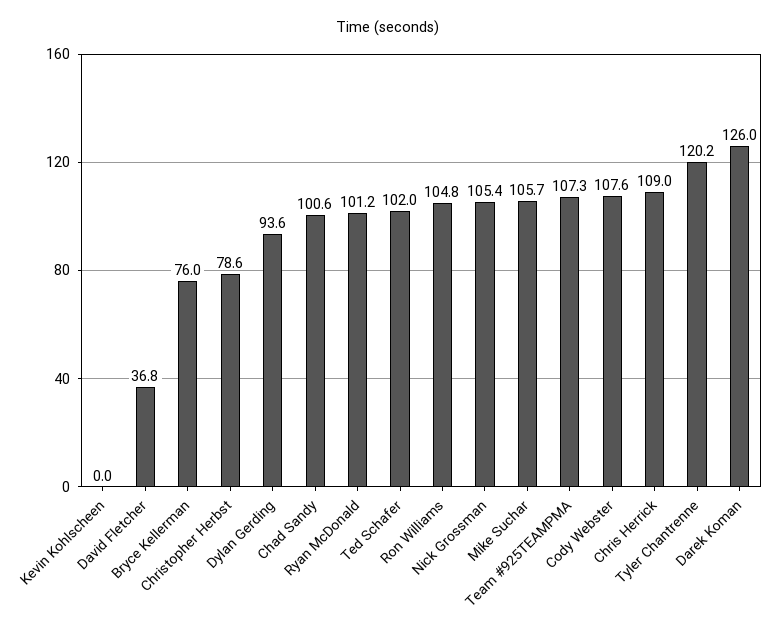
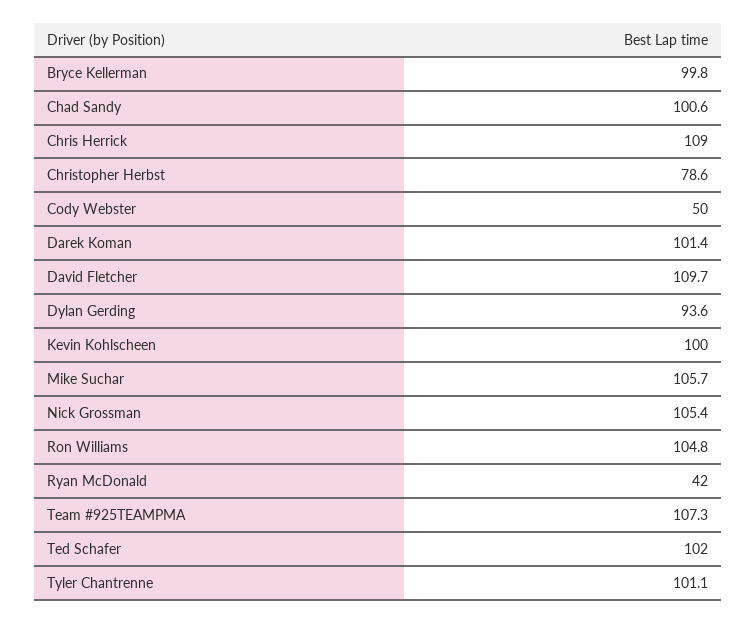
  {
-   "Kevin Kohlscheen": 0,
+   "Kevin Kohlscheen": 100,
-   "David Fletcher": 36.8,
+   "David Fletcher": 109.7,
-   "Bryce Kellerman": 76,
+   "Bryce Kellerman": 99.8,
    "Christopher Herbst": 78.6,
    "Dylan Gerding": 93.6,
    "Chad Sandy": 100.6,
-   "Ryan McDonald": 101.2,
+   "Ryan McDonald": 42,
    "Ted Schafer": 102,
    "Ron Williams": 104.8,
    "Nick Grossman": 105.4,
    "Mike Suchar": 105.7,
    "Team #925TEAMPMA": 107.3,
-   "Cody Webster": 107.6,
+   "Cody Webster": 50,
    "Chris Herrick": 109,
-   "Tyler Chantrenne": 120.2,
+   "Tyler Chantrenne": 101.1,
-   "Darek Koman": 126
+   "Darek Koman": 101.4
  }

